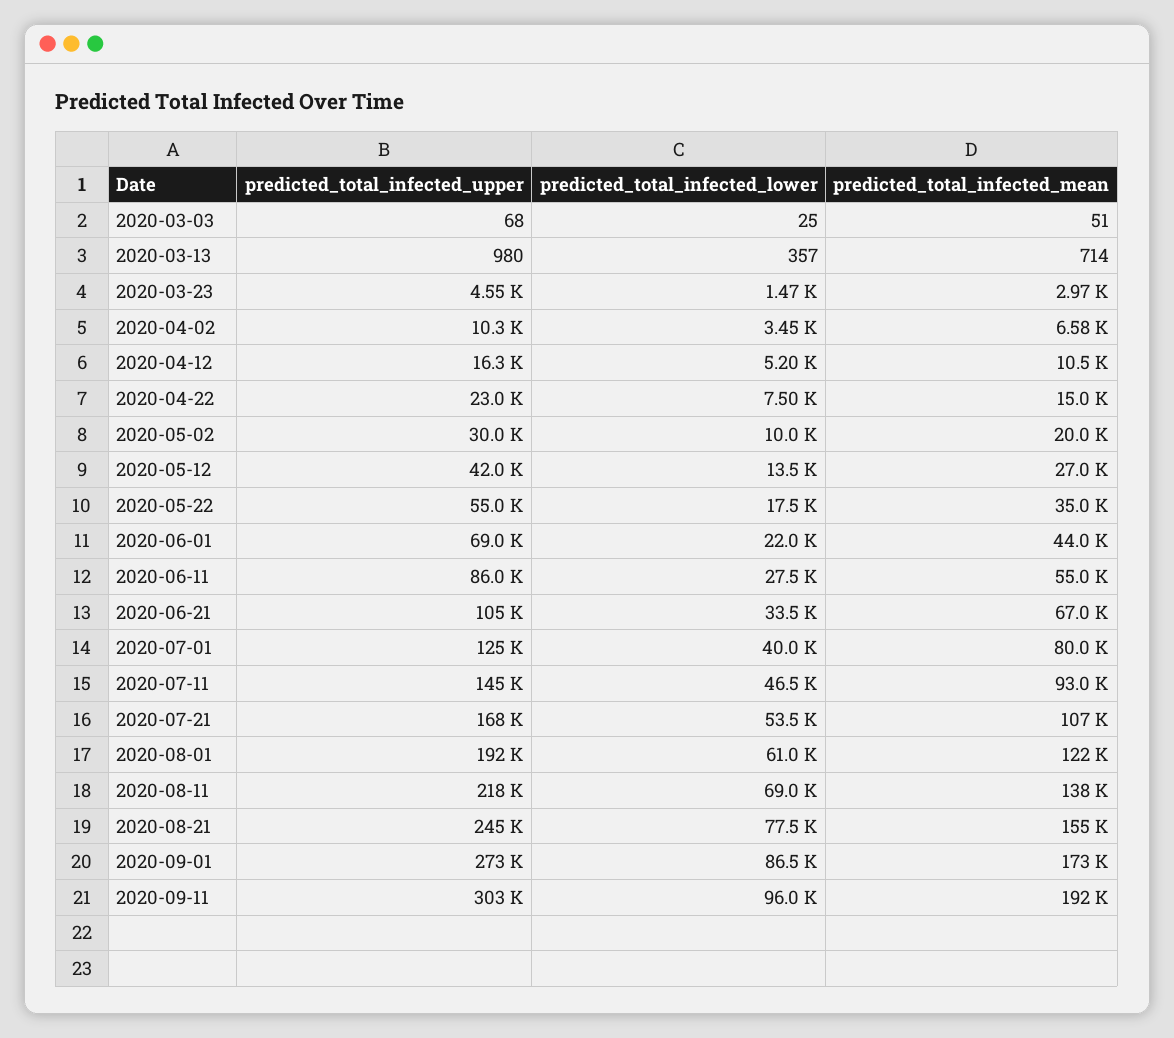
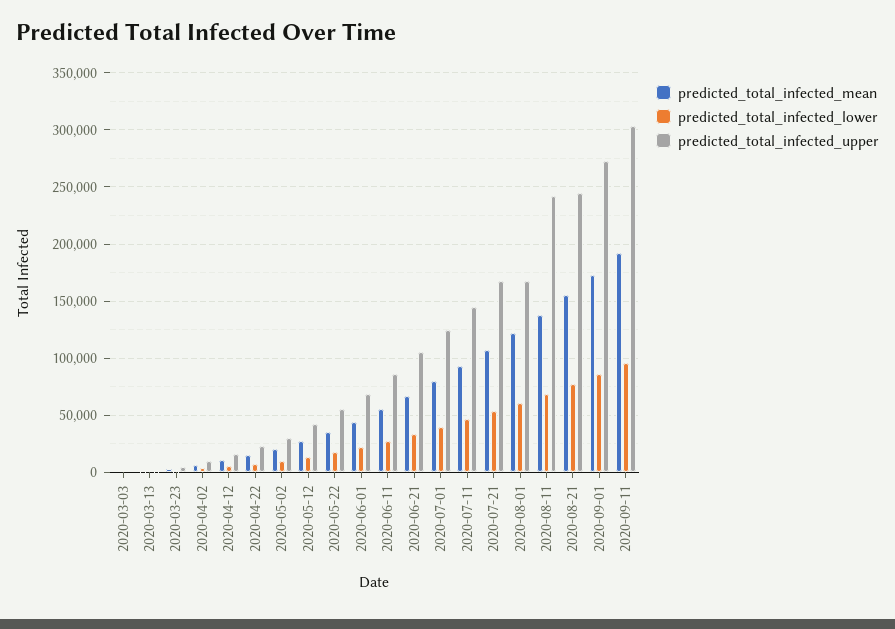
  {
    "predicted_total_infected_upper": {
      "2020-03-03": 68,
      "2020-03-13": 980,
      "2020-03-23": 4550,
      "2020-04-02": 10300,
      "2020-04-12": 16300,
      "2020-04-22": 23000,
      "2020-05-02": 30000,
      "2020-05-12": 42000,
      "2020-05-22": 55000,
      "2020-06-01": 69000,
      "2020-06-11": 86000,
      "2020-06-21": 105000,
      "2020-07-01": 125000,
      "2020-07-11": 145000,
      "2020-07-21": 168000,
-     "2020-08-01": 192000,
+     "2020-08-01": 170000,
-     "2020-08-11": 218000,
+     "2020-08-11": 240000,
      "2020-08-21": 245000,
      "2020-09-01": 273000,
      "2020-09-11": 303000
    },
    "predicted_total_infected_lower": {
      "2020-03-03": 25,
      "2020-03-13": 357,
      "2020-03-23": 1470,
      "2020-04-02": 3450,
      "2020-04-12": 5200,
      "2020-04-22": 7500,
      "2020-05-02": 10000,
      "2020-05-12": 13500,
      "2020-05-22": 17500,
      "2020-06-01": 22000,
      "2020-06-11": 27500,
      "2020-06-21": 33500,
      "2020-07-01": 40000,
      "2020-07-11": 46500,
      "2020-07-21": 53500,
      "2020-08-01": 61000,
      "2020-08-11": 69000,
      "2020-08-21": 77500,
      "2020-09-01": 86500,
      "2020-09-11": 96000
    },
    "predicted_total_infected_mean": {
      "2020-03-03": 51,
      "2020-03-13": 714,
      "2020-03-23": 2970,
      "2020-04-02": 6580,
      "2020-04-12": 10500,
      "2020-04-22": 15000,
      "2020-05-02": 20000,
      "2020-05-12": 27000,
      "2020-05-22": 35000,
      "2020-06-01": 44000,
      "2020-06-11": 55000,
      "2020-06-21": 67000,
      "2020-07-01": 80000,
      "2020-07-11": 93000,
      "2020-07-21": 107000,
      "2020-08-01": 122000,
      "2020-08-11": 138000,
      "2020-08-21": 155000,
      "2020-09-01": 173000,
      "2020-09-11": 192000
    }
  }

